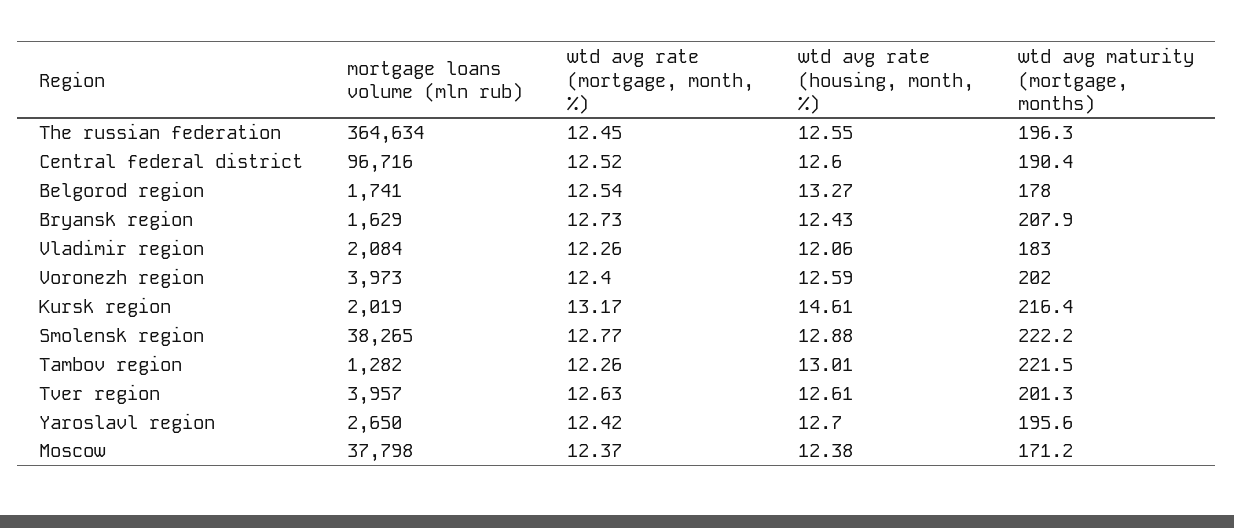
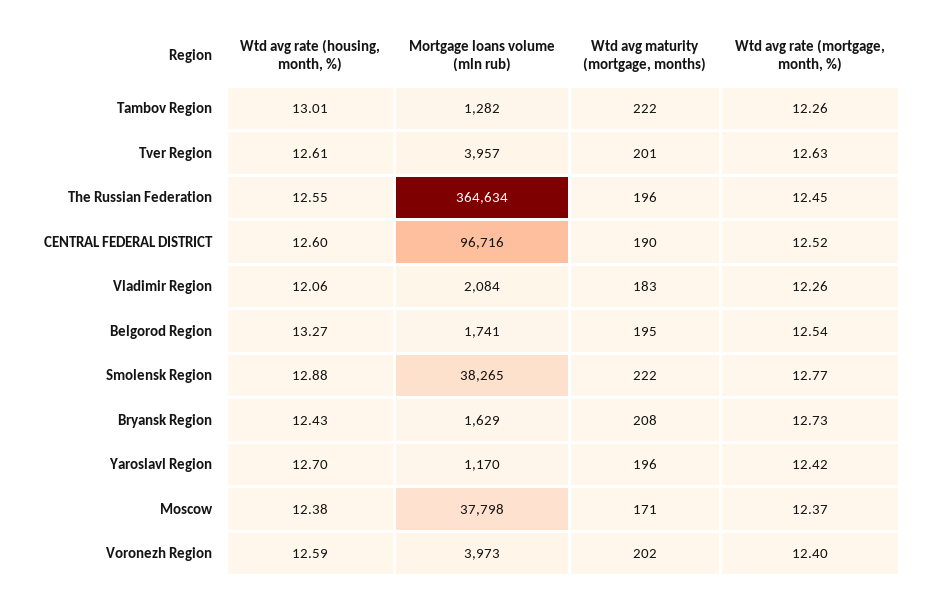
  {
    "mortgage loans volume (mln rub)": {
      "The russian federation": 364634,
      "Central federal district": 96716,
      "Belgorod region": 1741,
      "Bryansk region": 1629,
      "Vladimir region": 2084,
      "Voronezh region": 3973,
-     "Kursk region": 2019,
      "Smolensk region": 38265,
      "Tambov region": 1282,
      "Tver region": 3957,
-     "Yaroslavl region": 2650,
+     "Yaroslavl region": 1170,
      "Moscow": 37798
    },
    "wtd avg rate (mortgage, month, %)": {
      "The russian federation": 12.45,
      "Central federal district": 12.52,
      "Belgorod region": 12.54,
      "Bryansk region": 12.73,
      "Vladimir region": 12.26,
      "Voronezh region": 12.4,
-     "Kursk region": 13.17,
      "Smolensk region": 12.77,
      "Tambov region": 12.26,
      "Tver region": 12.63,
      "Yaroslavl region": 12.42,
      "Moscow": 12.37
    },
    "wtd avg rate (housing, month, %)": {
      "The russian federation": 12.55,
      "Central federal district": 12.6,
      "Belgorod region": 13.27,
      "Bryansk region": 12.43,
      "Vladimir region": 12.06,
      "Voronezh region": 12.59,
-     "Kursk region": 14.61,
      "Smolensk region": 12.88,
      "Tambov region": 13.01,
      "Tver region": 12.61,
      "Yaroslavl region": 12.7,
      "Moscow": 12.38
    },
    "wtd avg maturity (mortgage, months)": {
      "The russian federation": 196.3,
      "Central federal district": 190.4,
-     "Belgorod region": 178,
+     "Belgorod region": 195,
      "Bryansk region": 207.9,
      "Vladimir region": 183,
      "Voronezh region": 202,
-     "Kursk region": 216.4,
      "Smolensk region": 222.2,
      "Tambov region": 221.5,
      "Tver region": 201.3,
      "Yaroslavl region": 195.6,
      "Moscow": 171.2
    }
  }

